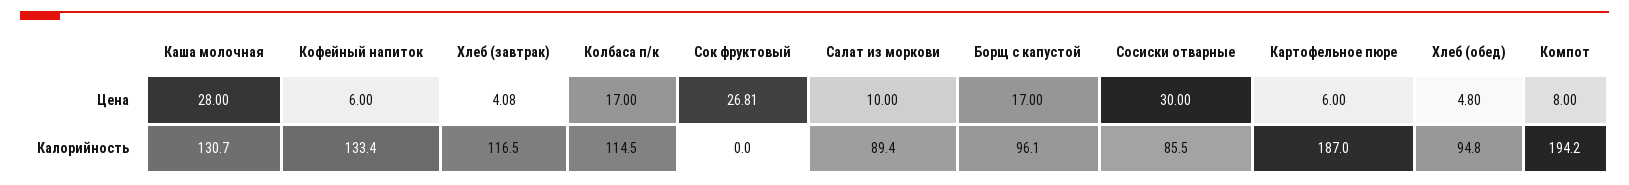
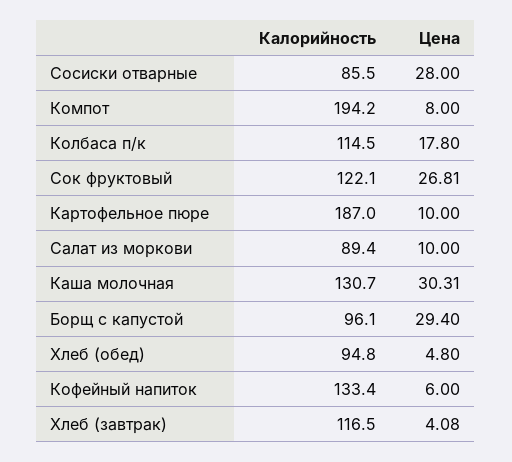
  {
    "Каша молочная": {
-     "Цена": 28,
+     "Цена": 30.31,
      "Калорийность": 130.7
    },
    "Кофейный напиток": {
      "Цена": 6,
      "Калорийность": 133.4
    },
    "Хлеб (завтрак)": {
      "Цена": 4.08,
      "Калорийность": 116.5
    },
    "Колбаса п/к": {
-     "Цена": 17,
+     "Цена": 17.8,
      "Калорийность": 114.5
    },
    "Сок фруктовый": {
      "Цена": 26.81,
-     "Калорийность": 0
+     "Калорийность": 122.1
    },
    "Салат из моркови": {
      "Цена": 10,
      "Калорийность": 89.4
    },
    "Борщ с капустой": {
-     "Цена": 17,
+     "Цена": 29.4,
      "Калорийность": 96.1
    },
    "Сосиски отварные": {
-     "Цена": 30,
+     "Цена": 28,
      "Калорийность": 85.5
    },
    "Картофельное пюре": {
-     "Цена": 6,
+     "Цена": 10,
      "Калорийность": 187
    },
    "Хлеб (обед)": {
      "Цена": 4.8,
      "Калорийность": 94.8
    },
    "Компот": {
      "Цена": 8,
      "Калорийность": 194.2
    }
  }

